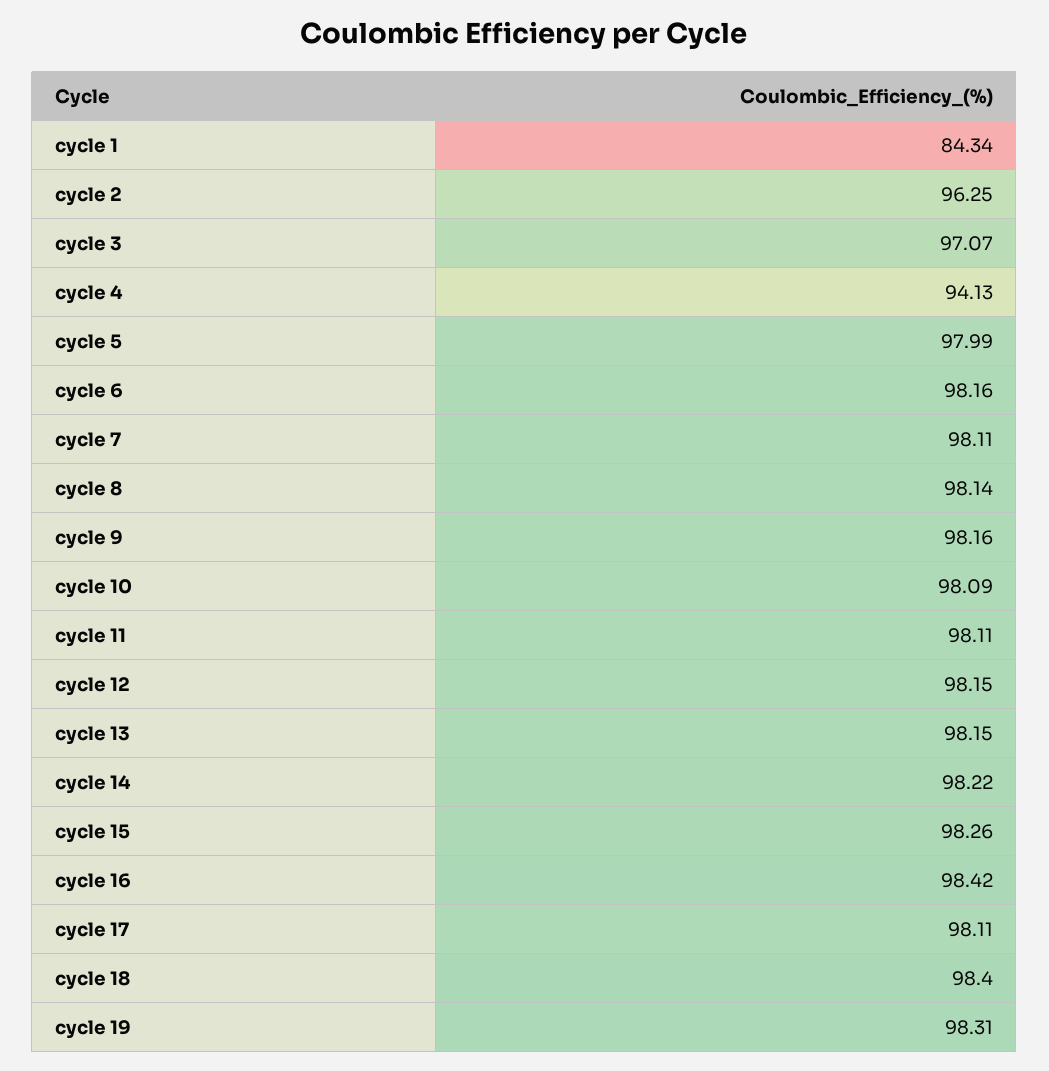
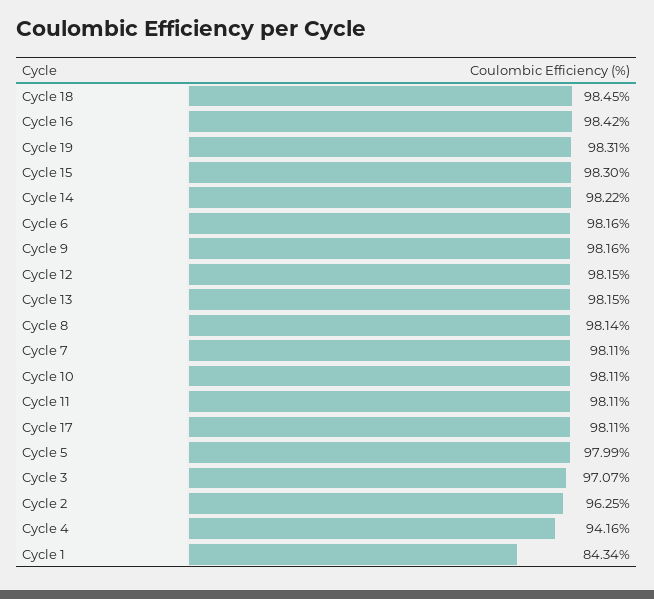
  {
    "cycle 1": 84.34,
    "cycle 2": 96.25,
    "cycle 3": 97.07,
-   "cycle 4": 94.13,
+   "cycle 4": 94.16,
    "cycle 5": 97.99,
    "cycle 6": 98.16,
    "cycle 7": 98.11,
    "cycle 8": 98.14,
    "cycle 9": 98.16,
-   "cycle 10": 98.09,
+   "cycle 10": 98.11,
    "cycle 11": 98.11,
    "cycle 12": 98.15,
    "cycle 13": 98.15,
    "cycle 14": 98.22,
-   "cycle 15": 98.26,
+   "cycle 15": 98.3,
    "cycle 16": 98.42,
    "cycle 17": 98.11,
-   "cycle 18": 98.4,
+   "cycle 18": 98.45,
    "cycle 19": 98.31
  }

